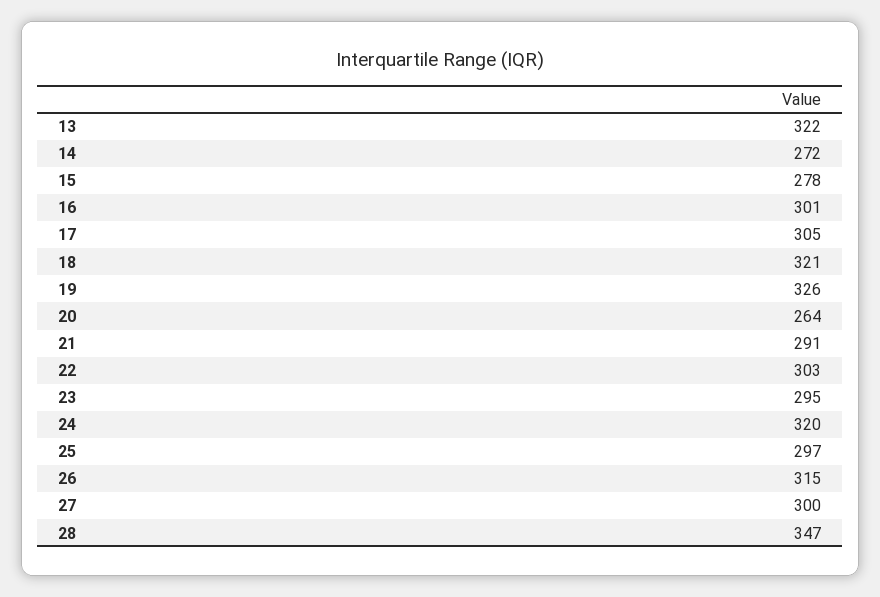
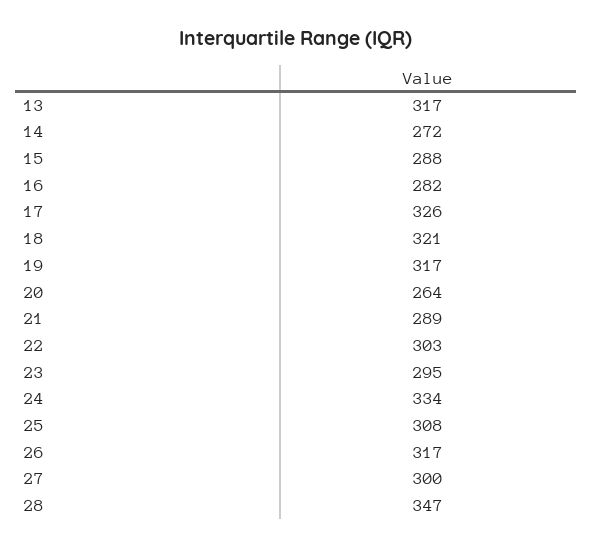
  {
-   "13": 322,
+   "13": 317,
    "14": 272,
-   "15": 278,
+   "15": 288,
-   "16": 301,
+   "16": 282,
-   "17": 305,
+   "17": 326,
    "18": 321,
-   "19": 326,
+   "19": 317,
    "20": 264,
-   "21": 291,
+   "21": 289,
    "22": 303,
    "23": 295,
-   "24": 320,
+   "24": 334,
-   "25": 297,
+   "25": 308,
-   "26": 315,
+   "26": 317,
    "27": 300,
    "28": 347
  }

